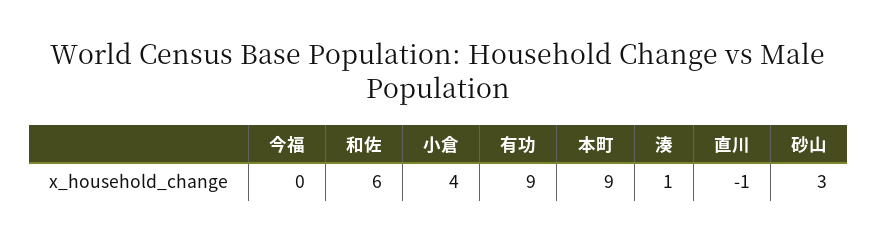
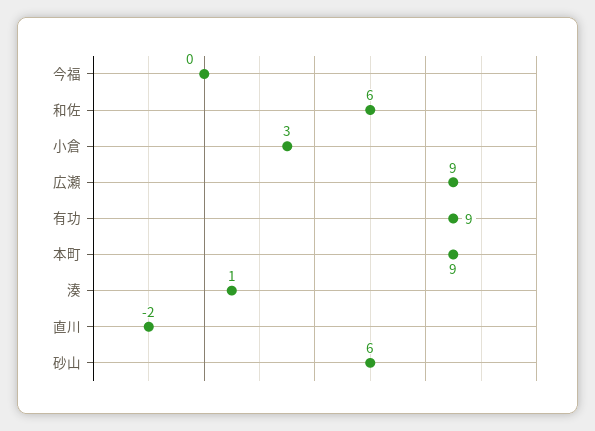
  {
    "今福": 0,
    "和佐": 6,
-   "小倉": 4,
+   "小倉": 3,
    "有功": 9,
    "本町": 9,
    "湊": 1,
-   "直川": -1,
+   "直川": -2,
-   "砂山": 3
+   "砂山": 6,
+   "広瀬": 9
  }

